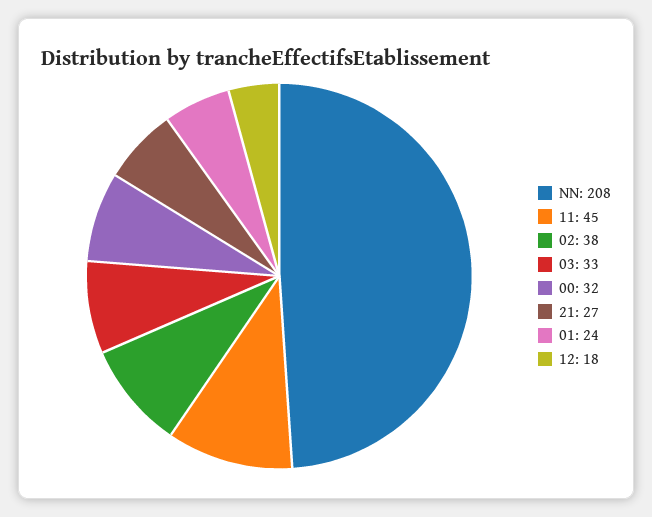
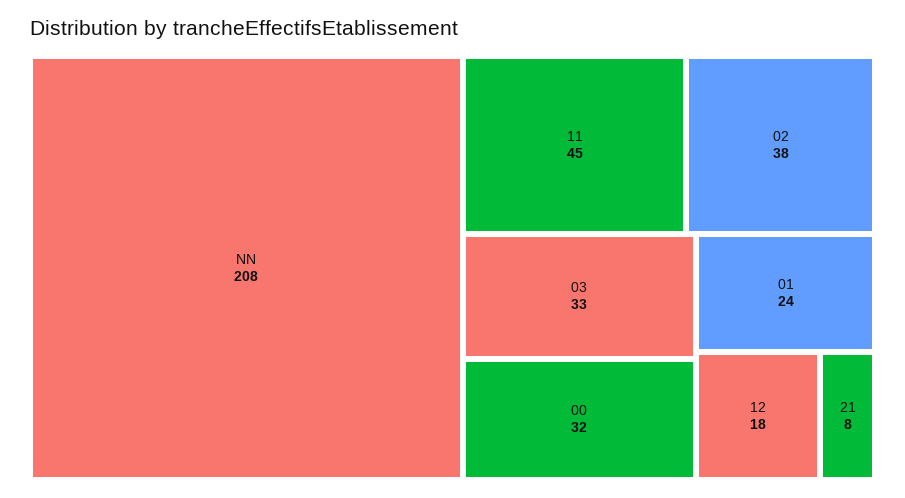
  {
    "NN": 208,
    "11": 45,
    "02": 38,
    "03": 33,
    "00": 32,
-   "21": 27,
+   "21": 8,
    "01": 24,
    "12": 18
  }

